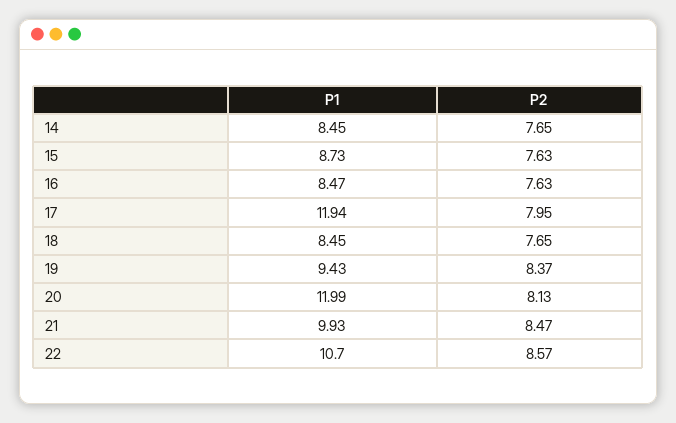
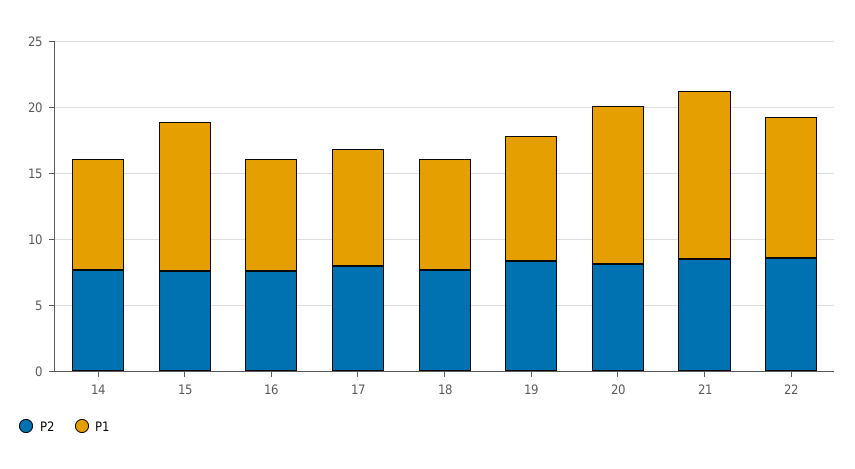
  {
    "P1": {
      "14": 8.45,
-     "15": 8.73,
+     "15": 11,
      "16": 8.47,
-     "17": 11.94,
+     "17": 9,
      "18": 8.45,
      "19": 9.43,
      "20": 11.99,
-     "21": 9.93,
+     "21": 13,
      "22": 10.7
    },
    "P2": {
      "14": 7.65,
      "15": 7.63,
      "16": 7.63,
      "17": 7.95,
      "18": 7.65,
      "19": 8.37,
      "20": 8.13,
      "21": 8.47,
      "22": 8.57
    }
  }

